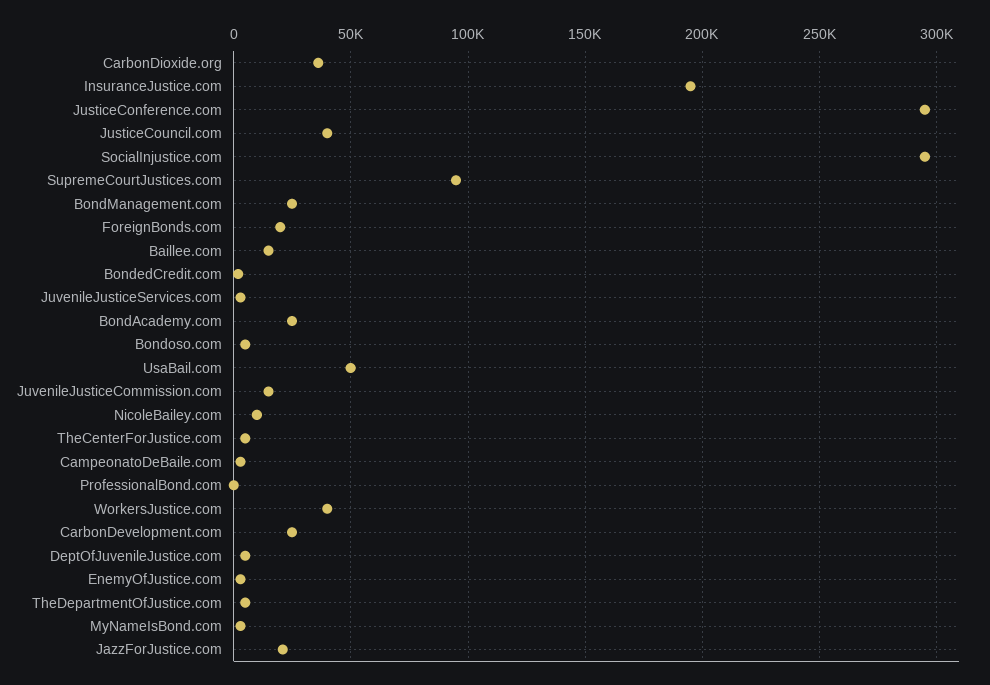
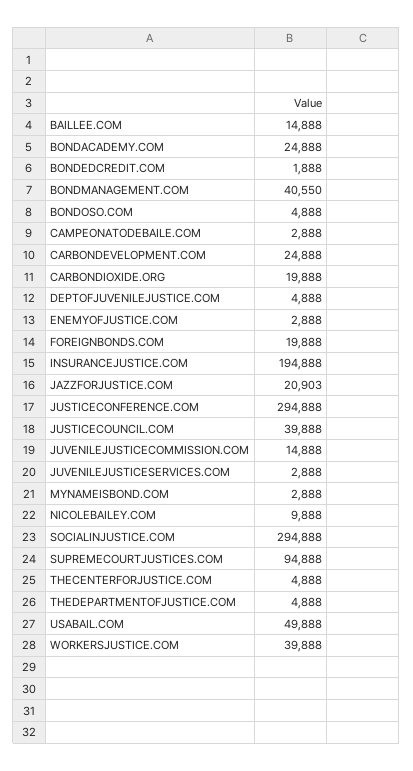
  {
-   "CarbonDioxide.org": 35000,
+   "CarbonDioxide.org": 19888,
    "InsuranceJustice.com": 194888,
    "JusticeConference.com": 294888,
    "JusticeCouncil.com": 39888,
    "SocialInjustice.com": 294888,
    "SupremeCourtJustices.com": 94888,
-   "BondManagement.com": 25000,
+   "BondManagement.com": 40550,
    "ForeignBonds.com": 19888,
    "Baillee.com": 14888,
    "BondedCredit.com": 1888,
    "JuvenileJusticeServices.com": 2888,
    "BondAcademy.com": 24888,
    "Bondoso.com": 4888,
    "UsaBail.com": 49888,
    "JuvenileJusticeCommission.com": 14888,
    "NicoleBailey.com": 9888,
    "TheCenterForJustice.com": 4888,
    "CampeonatoDeBaile.com": 2888,
-   "ProfessionalBond.com": 0,
    "WorkersJustice.com": 39888,
    "CarbonDevelopment.com": 24888,
    "DeptOfJuvenileJustice.com": 4888,
    "EnemyOfJustice.com": 2888,
    "TheDepartmentOfJustice.com": 4888,
    "MyNameIsBond.com": 2888,
    "JazzForJustice.com": 20903
  }

